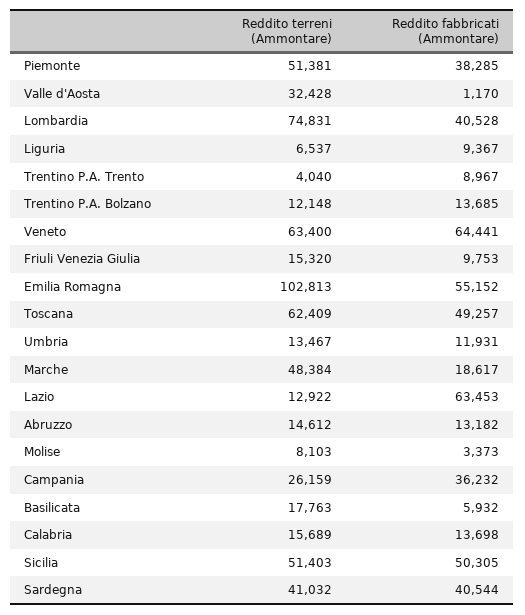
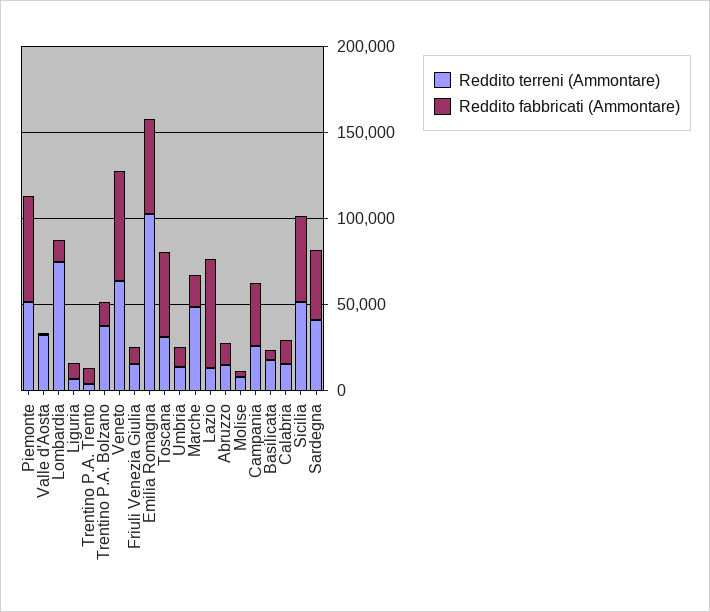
  {
    "Reddito terreni (Ammontare)": {
      "Piemonte": 51381,
      "Valle d'Aosta": 32428,
      "Lombardia": 74831,
      "Liguria": 6537,
      "Trentino P.A. Trento": 4040,
-     "Trentino P.A. Bolzano": 12148,
+     "Trentino P.A. Bolzano": 40000,
      "Veneto": 63400,
      "Friuli Venezia Giulia": 15320,
      "Emilia Romagna": 102813,
-     "Toscana": 62409,
+     "Toscana": 30000,
      "Umbria": 13467,
      "Marche": 48384,
      "Lazio": 12922,
      "Abruzzo": 14612,
      "Molise": 8103,
      "Campania": 26159,
      "Basilicata": 17763,
      "Calabria": 15689,
      "Sicilia": 51403,
      "Sardegna": 41032
    },
    "Reddito fabbricati (Ammontare)": {
-     "Piemonte": 38285,
+     "Piemonte": 60000,
      "Valle d'Aosta": 1170,
-     "Lombardia": 40528,
+     "Lombardia": 10000,
      "Liguria": 9367,
      "Trentino P.A. Trento": 8967,
      "Trentino P.A. Bolzano": 13685,
      "Veneto": 64441,
      "Friuli Venezia Giulia": 9753,
      "Emilia Romagna": 55152,
      "Toscana": 49257,
      "Umbria": 11931,
      "Marche": 18617,
      "Lazio": 63453,
      "Abruzzo": 13182,
      "Molise": 3373,
      "Campania": 36232,
      "Basilicata": 5932,
      "Calabria": 13698,
      "Sicilia": 50305,
      "Sardegna": 40544
    }
  }

